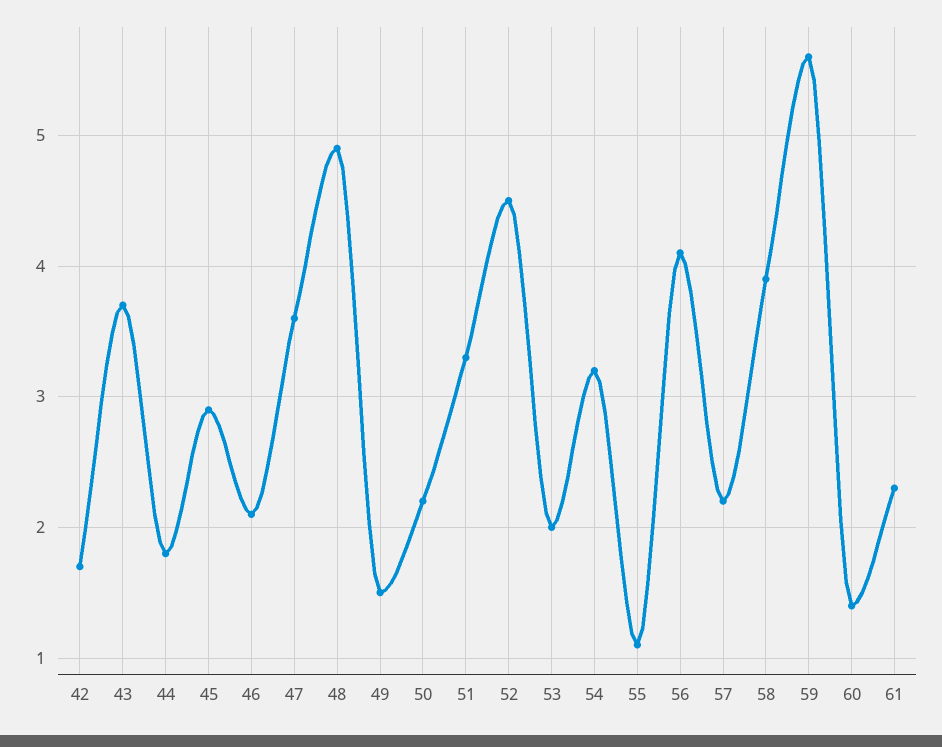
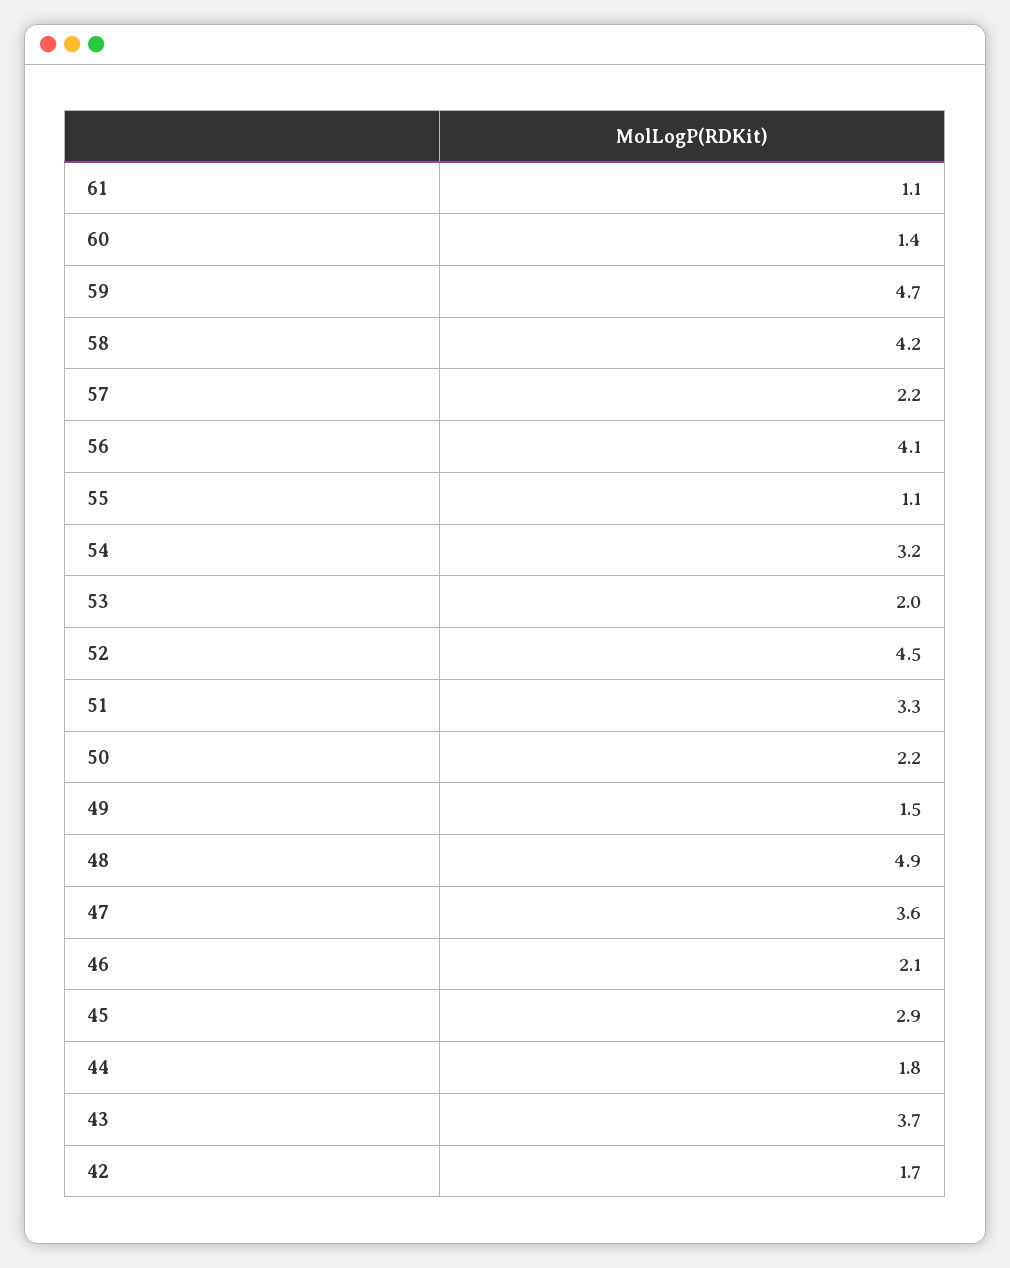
  {
    "42": 1.7,
    "43": 3.7,
    "44": 1.8,
    "45": 2.9,
    "46": 2.1,
    "47": 3.6,
    "48": 4.9,
    "49": 1.5,
    "50": 2.2,
    "51": 3.3,
    "52": 4.5,
    "53": 2,
    "54": 3.2,
    "55": 1.1,
    "56": 4.1,
    "57": 2.2,
-   "58": 3.9,
+   "58": 4.2,
-   "59": 5.6,
+   "59": 4.7,
    "60": 1.4,
-   "61": 2.3
+   "61": 1.1
  }

